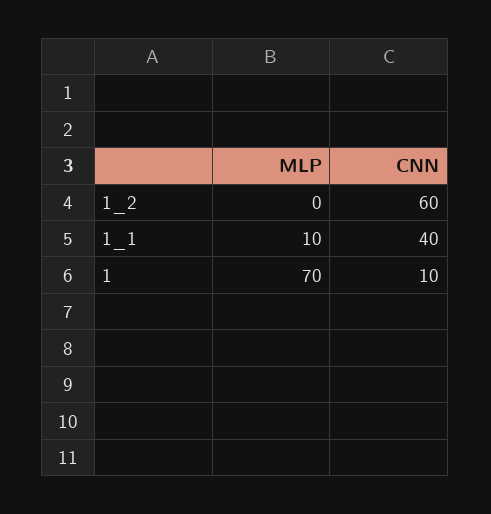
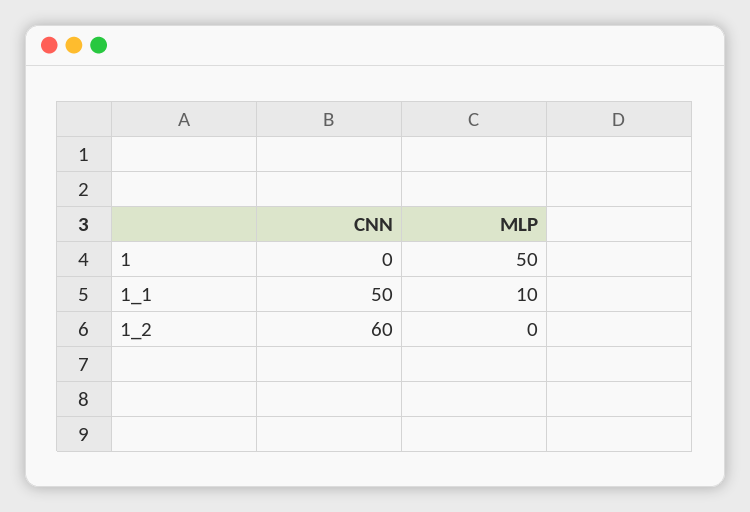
  {
    "MLP": {
      "1_2": 0,
      "1_1": 10,
-     "1": 70
+     "1": 50
    },
    "CNN": {
      "1_2": 60,
-     "1_1": 40,
+     "1_1": 50,
-     "1": 10
+     "1": 0
    }
  }

